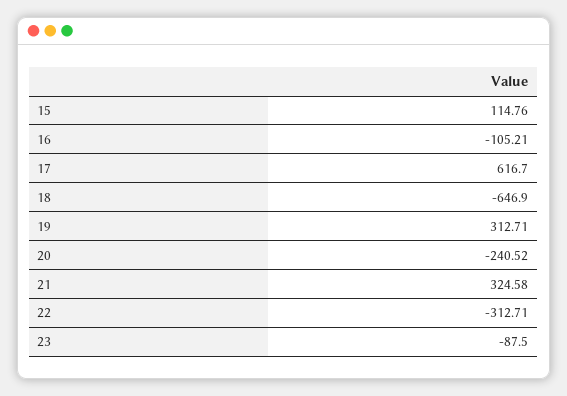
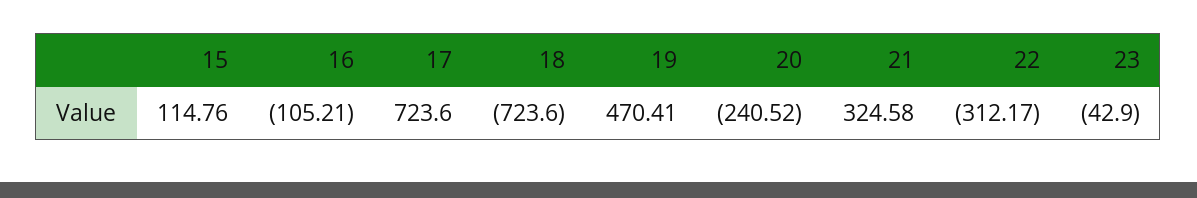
  {
    "15": 114.76,
    "16": -105.21,
-   "17": 616.7,
+   "17": 723.6,
-   "18": -646.9,
+   "18": -723.6,
-   "19": 312.71,
+   "19": 470.41,
    "20": -240.52,
    "21": 324.58,
-   "22": -312.71,
+   "22": -312.17,
-   "23": -87.5
+   "23": -42.9
  }

